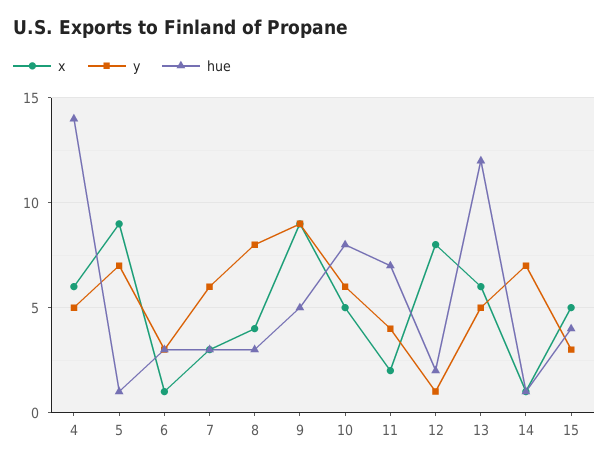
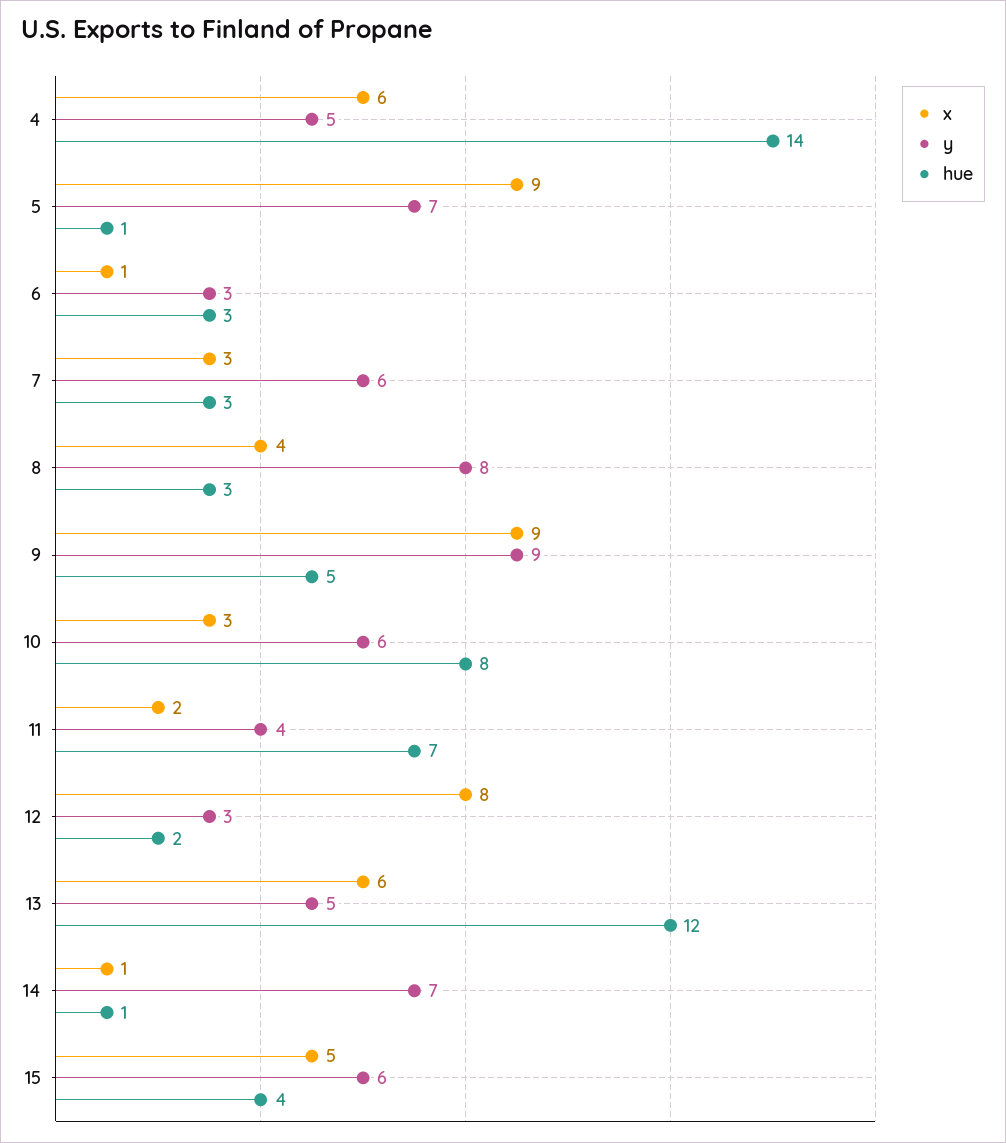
  {
    "x": {
      "4": 6,
      "5": 9,
      "6": 1,
      "7": 3,
      "8": 4,
      "9": 9,
-     "10": 5,
+     "10": 3,
      "11": 2,
      "12": 8,
      "13": 6,
      "14": 1,
      "15": 5
    },
    "y": {
      "4": 5,
      "5": 7,
      "6": 3,
      "7": 6,
      "8": 8,
      "9": 9,
      "10": 6,
      "11": 4,
-     "12": 1,
+     "12": 3,
      "13": 5,
      "14": 7,
-     "15": 3
+     "15": 6
    },
    "hue": {
      "4": 14,
      "5": 1,
      "6": 3,
      "7": 3,
      "8": 3,
      "9": 5,
      "10": 8,
      "11": 7,
      "12": 2,
      "13": 12,
      "14": 1,
      "15": 4
    }
  }

